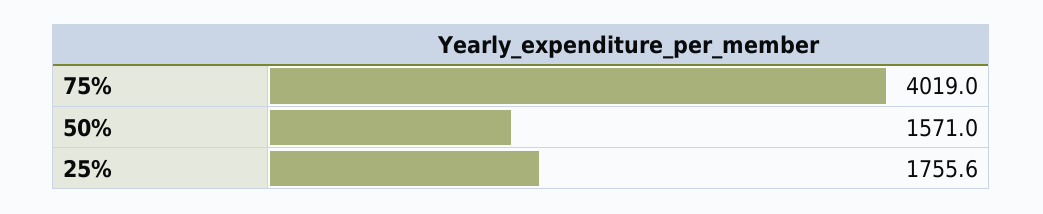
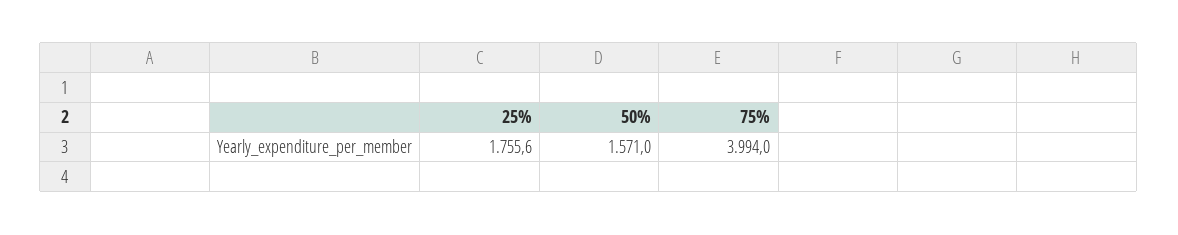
  {
-   "75%": 4019,
+   "75%": 3994,
    "50%": 1571,
    "25%": 1755.6
  }

